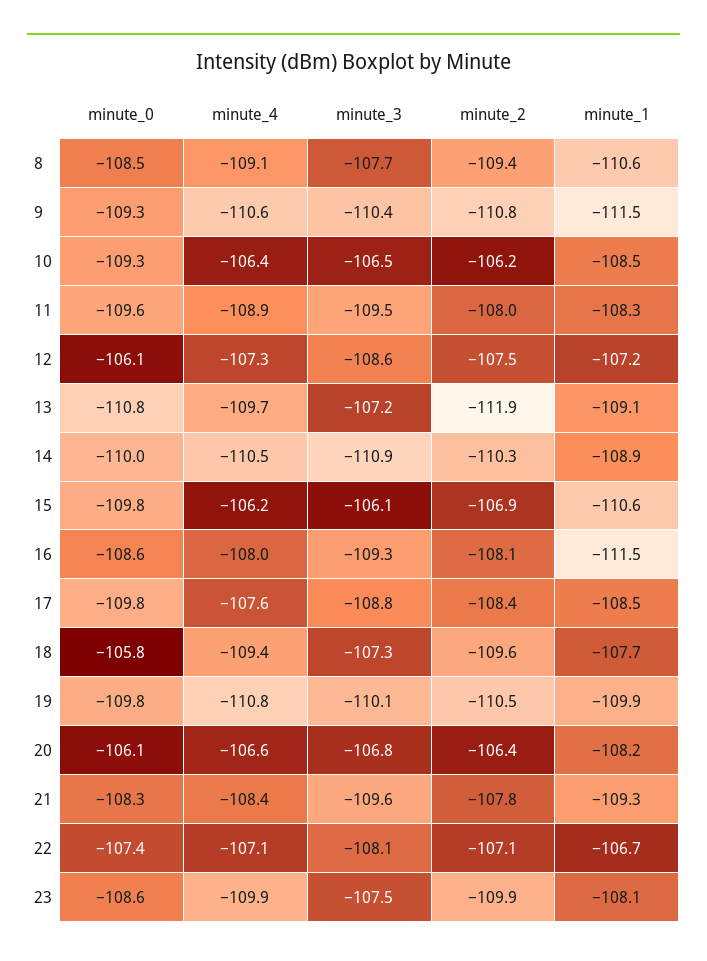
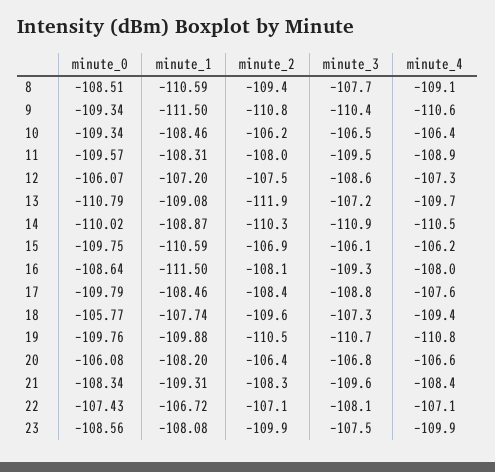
  {
    "minute_0": {
      "8": -108.51,
      "9": -109.34,
      "10": -109.34,
      "11": -109.57,
      "12": -106.07,
      "13": -110.79,
      "14": -110.02,
      "15": -109.75,
      "16": -108.64,
      "17": -109.79,
      "18": -105.77,
      "19": -109.76,
      "20": -106.08,
      "21": -108.34,
      "22": -107.43,
      "23": -108.56
    },
    "minute_4": {
      "8": -109.1,
      "9": -110.6,
      "10": -106.4,
      "11": -108.9,
      "12": -107.3,
      "13": -109.7,
      "14": -110.5,
      "15": -106.2,
      "16": -108,
      "17": -107.6,
      "18": -109.4,
      "19": -110.8,
      "20": -106.6,
      "21": -108.4,
      "22": -107.1,
      "23": -109.9
    },
    "minute_3": {
      "8": -107.7,
      "9": -110.4,
      "10": -106.5,
      "11": -109.5,
      "12": -108.6,
      "13": -107.2,
      "14": -110.9,
      "15": -106.1,
      "16": -109.3,
      "17": -108.8,
      "18": -107.3,
-     "19": -110.1,
+     "19": -110.7,
      "20": -106.8,
      "21": -109.6,
      "22": -108.1,
      "23": -107.5
    },
    "minute_2": {
      "8": -109.4,
      "9": -110.8,
      "10": -106.2,
      "11": -108,
      "12": -107.5,
      "13": -111.9,
      "14": -110.3,
      "15": -106.9,
      "16": -108.1,
      "17": -108.4,
      "18": -109.6,
      "19": -110.5,
      "20": -106.4,
-     "21": -107.8,
+     "21": -108.3,
      "22": -107.1,
      "23": -109.9
    },
    "minute_1": {
      "8": -110.59,
      "9": -111.5,
      "10": -108.46,
      "11": -108.31,
      "12": -107.2,
      "13": -109.08,
      "14": -108.87,
      "15": -110.59,
      "16": -111.5,
      "17": -108.46,
      "18": -107.74,
      "19": -109.88,
      "20": -108.2,
      "21": -109.31,
      "22": -106.72,
      "23": -108.08
    }
  }

